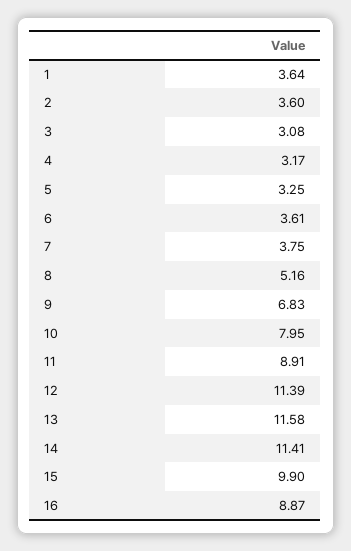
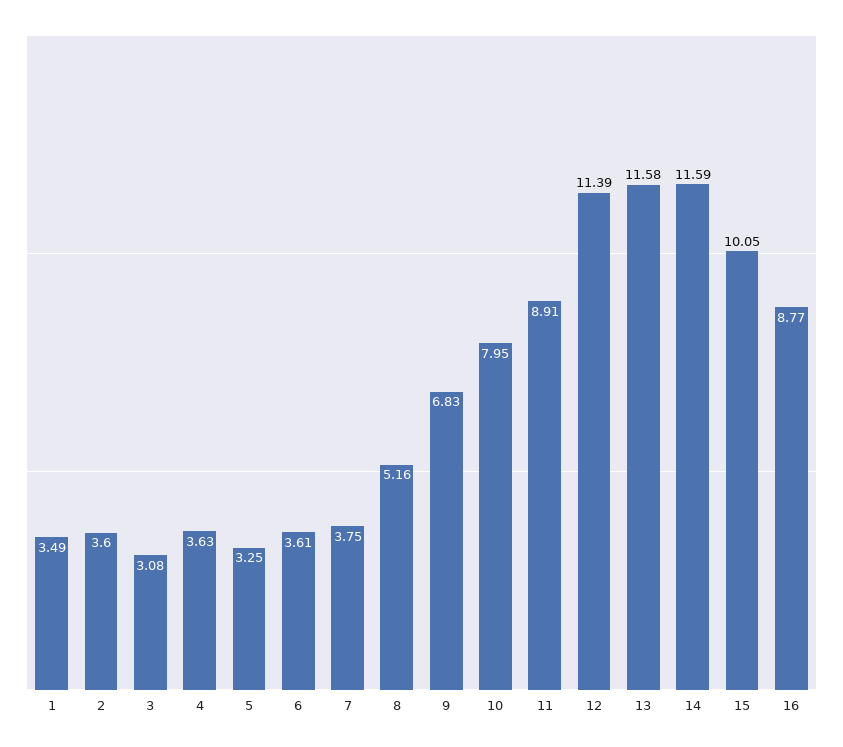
  {
-   "1": 3.64,
+   "1": 3.49,
    "2": 3.6,
    "3": 3.08,
-   "4": 3.17,
+   "4": 3.63,
    "5": 3.25,
    "6": 3.61,
    "7": 3.75,
    "8": 5.16,
    "9": 6.83,
    "10": 7.95,
    "11": 8.91,
    "12": 11.39,
    "13": 11.58,
-   "14": 11.41,
+   "14": 11.59,
-   "15": 9.9,
+   "15": 10.05,
-   "16": 8.87
+   "16": 8.77
  }

